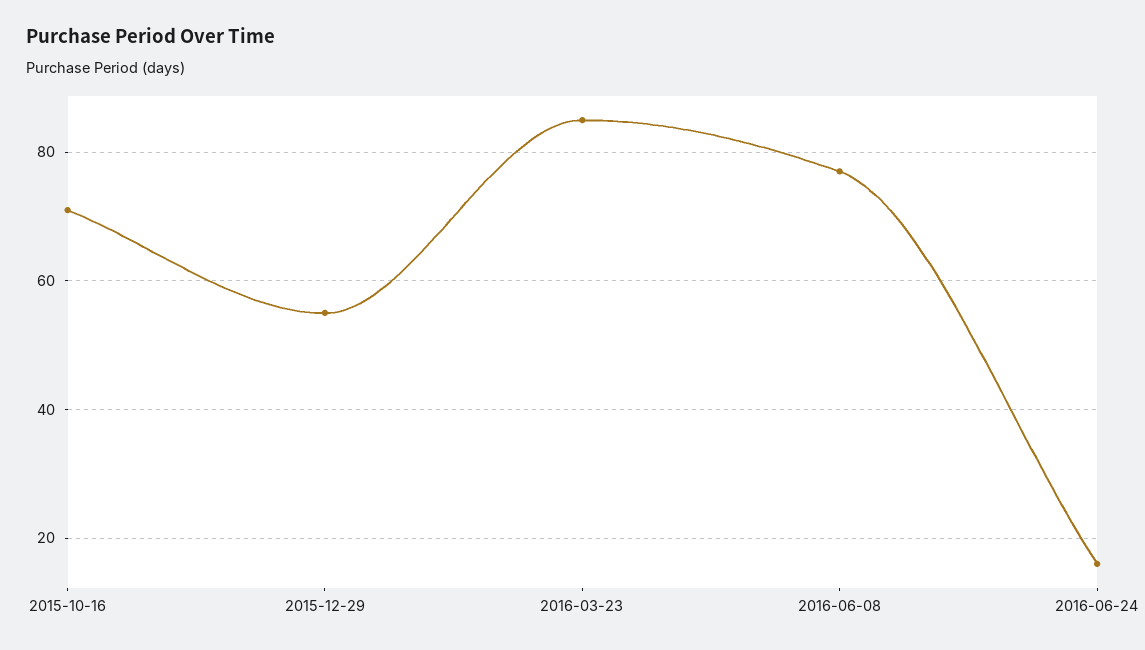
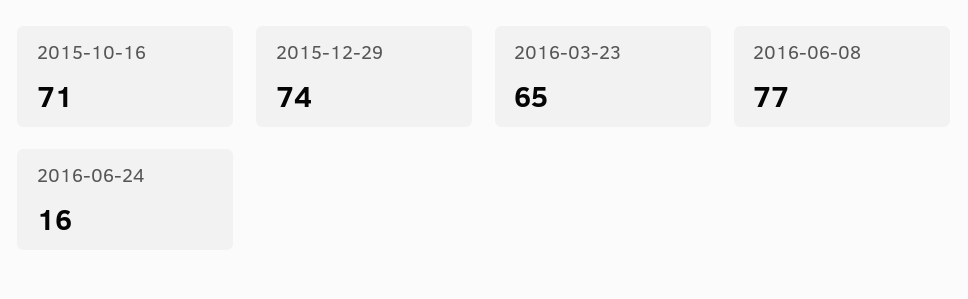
  {
    "2015-10-16": 71,
-   "2015-12-29": 55,
+   "2015-12-29": 74,
-   "2016-03-23": 85,
+   "2016-03-23": 65,
    "2016-06-08": 77,
    "2016-06-24": 16
  }

